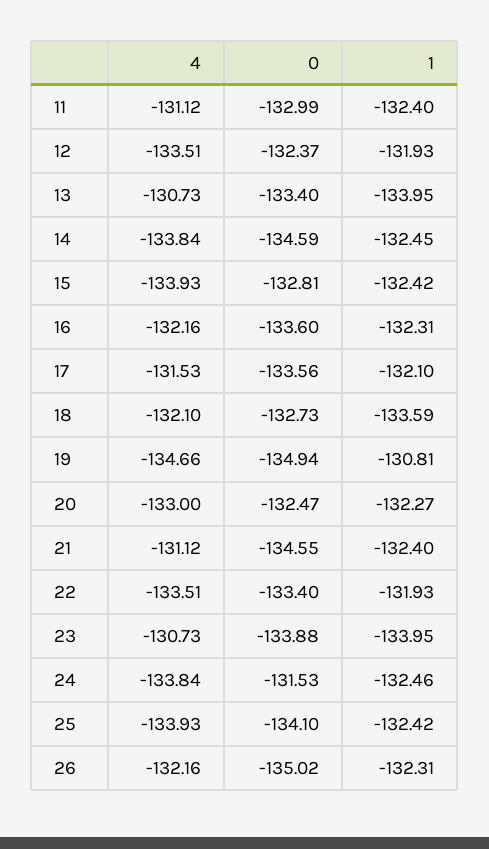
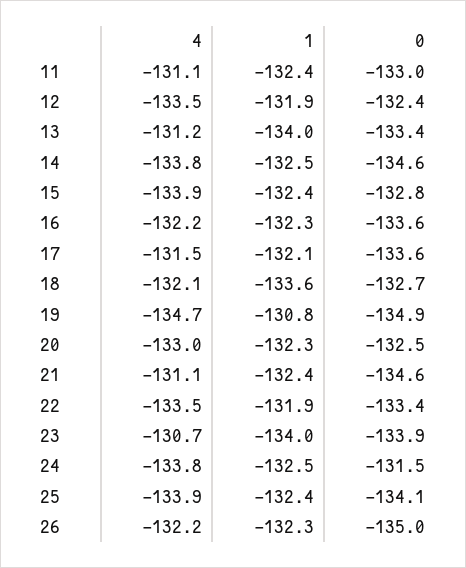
  {
    "4": {
      "11": -131.12,
      "12": -133.51,
-     "13": -130.73,
+     "13": -131.2,
      "14": -133.84,
      "15": -133.93,
      "16": -132.16,
      "17": -131.53,
      "18": -132.1,
      "19": -134.66,
      "20": -133,
      "21": -131.12,
      "22": -133.51,
      "23": -130.73,
      "24": -133.84,
      "25": -133.93,
      "26": -132.16
    },
    "0": {
      "11": -132.99,
      "12": -132.37,
      "13": -133.4,
      "14": -134.59,
      "15": -132.81,
      "16": -133.6,
      "17": -133.56,
      "18": -132.73,
      "19": -134.94,
      "20": -132.47,
      "21": -134.55,
      "22": -133.4,
      "23": -133.88,
      "24": -131.53,
      "25": -134.1,
      "26": -135.02
    },
    "1": {
      "11": -132.4,
      "12": -131.93,
      "13": -133.95,
      "14": -132.45,
      "15": -132.42,
      "16": -132.31,
      "17": -132.1,
      "18": -133.59,
      "19": -130.81,
      "20": -132.27,
      "21": -132.4,
      "22": -131.93,
      "23": -133.95,
      "24": -132.46,
      "25": -132.42,
      "26": -132.31
    }
  }

